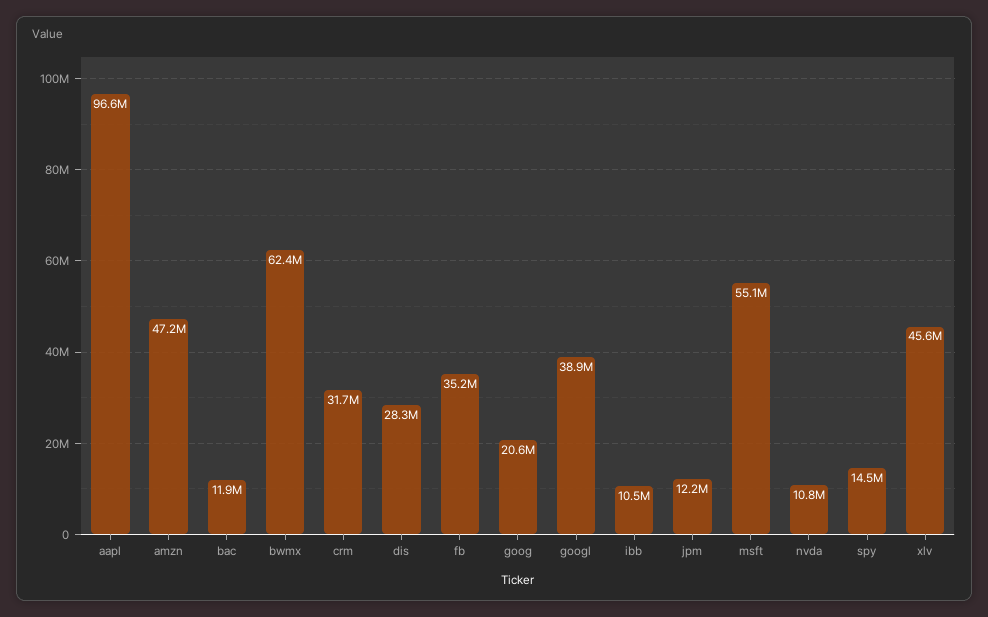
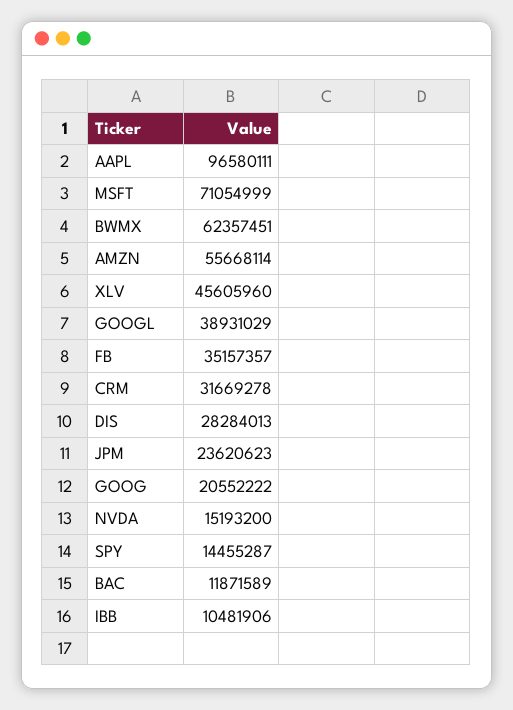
  {
    "aapl": 96580111,
-   "amzn": 47200000,
+   "amzn": 55668114,
    "bac": 11871589,
    "bwmx": 62357451,
    "crm": 31669278,
    "dis": 28284013,
    "fb": 35157357,
    "goog": 20552222,
    "googl": 38931029,
    "ibb": 10481906,
-   "jpm": 12200000,
+   "jpm": 23620623,
-   "msft": 55100000,
+   "msft": 71054999,
-   "nvda": 10800000,
+   "nvda": 15193200,
    "spy": 14455287,
    "xlv": 45605960
  }

